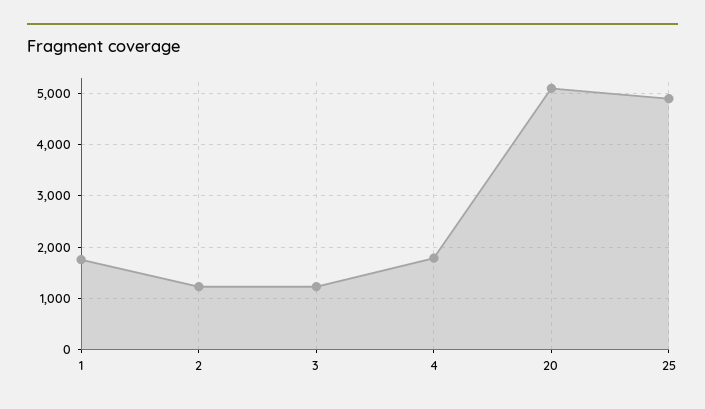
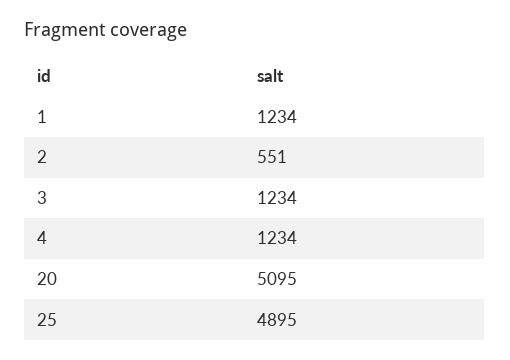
  {
-   "1": 1800,
+   "1": 1234,
-   "2": 1200,
+   "2": 551,
    "3": 1234,
-   "4": 1800,
+   "4": 1234,
    "20": 5095,
    "25": 4895
  }

